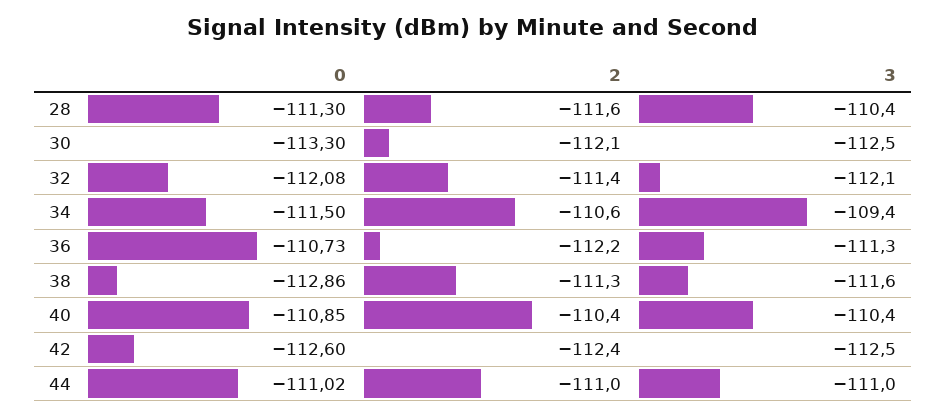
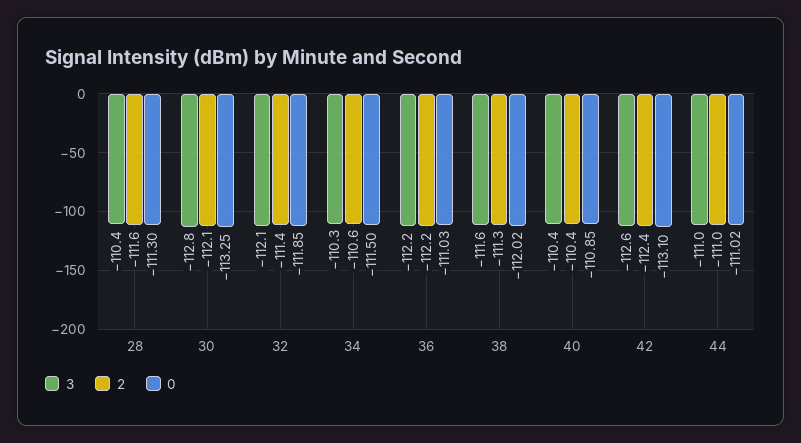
  {
    "0": {
      "28": -111.3,
-     "30": -113.3,
+     "30": -113.25,
-     "32": -112.08,
+     "32": -111.85,
      "34": -111.5,
-     "36": -110.73,
+     "36": -111.03,
-     "38": -112.86,
+     "38": -112.02,
      "40": -110.85,
-     "42": -112.6,
+     "42": -113.1,
      "44": -111.02
    },
    "2": {
      "28": -111.6,
      "30": -112.1,
      "32": -111.4,
      "34": -110.6,
      "36": -112.2,
      "38": -111.3,
      "40": -110.4,
      "42": -112.4,
      "44": -111
    },
    "3": {
      "28": -110.4,
-     "30": -112.5,
+     "30": -112.8,
      "32": -112.1,
-     "34": -109.4,
+     "34": -110.3,
-     "36": -111.3,
+     "36": -112.2,
      "38": -111.6,
      "40": -110.4,
-     "42": -112.5,
+     "42": -112.6,
      "44": -111
    }
  }

